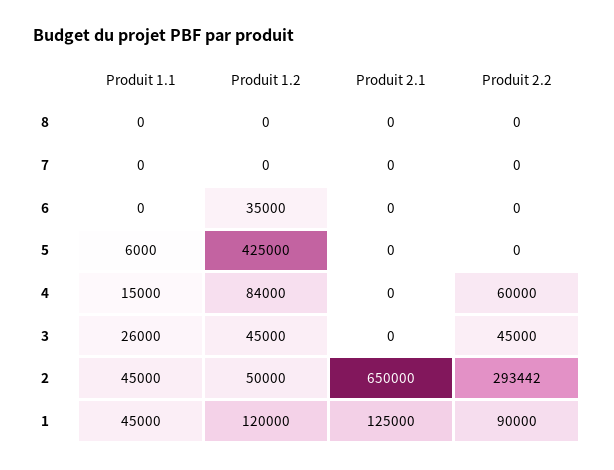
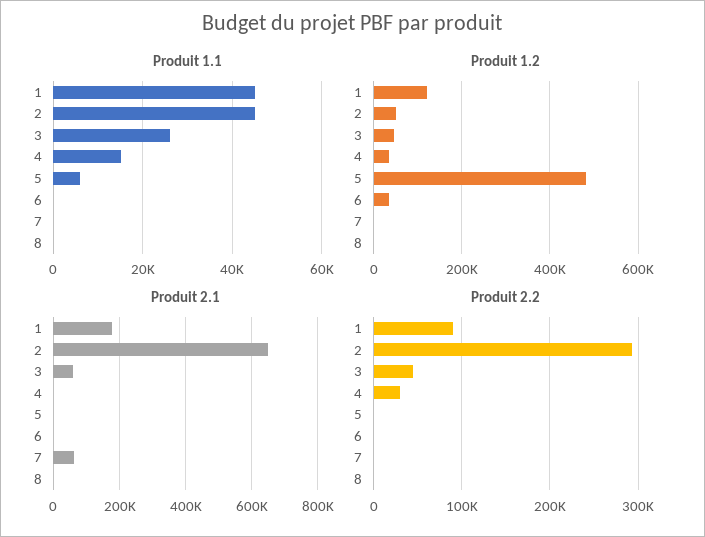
  {
    "Produit 1.1": {
      "8": 0,
      "7": 0,
      "6": 0,
      "5": 6000,
      "4": 15000,
      "3": 26000,
      "2": 45000,
      "1": 45000
    },
    "Produit 1.2": {
      "8": 0,
      "7": 0,
      "6": 35000,
-     "5": 425000,
+     "5": 480000,
-     "4": 84000,
+     "4": 40000,
      "3": 45000,
      "2": 50000,
      "1": 120000
    },
    "Produit 2.1": {
      "8": 0,
-     "7": 0,
+     "7": 60000,
      "6": 0,
      "5": 0,
      "4": 0,
-     "3": 0,
+     "3": 60000,
      "2": 650000,
-     "1": 125000
+     "1": 180000
    },
    "Produit 2.2": {
      "8": 0,
      "7": 0,
      "6": 0,
      "5": 0,
-     "4": 60000,
+     "4": 30000,
      "3": 45000,
      "2": 293442,
      "1": 90000
    }
  }

